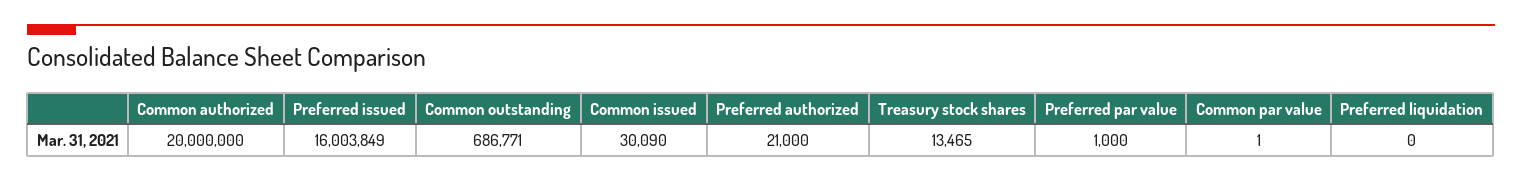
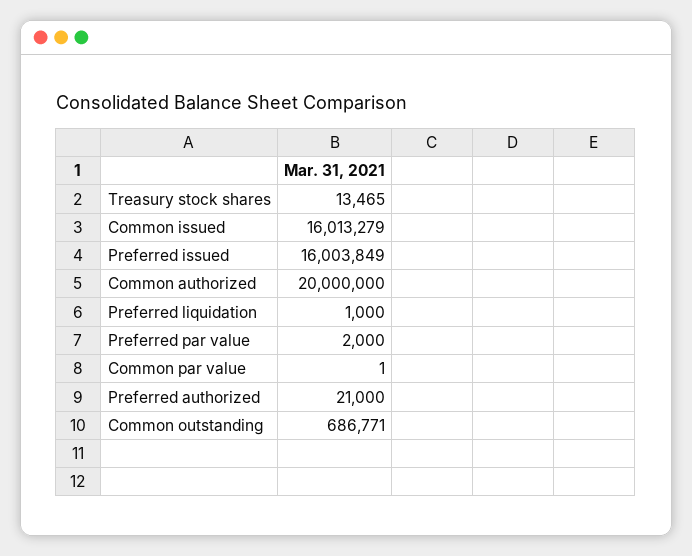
  {
    "Common authorized": 20000000,
    "Preferred issued": 16003849,
    "Common outstanding": 686771,
-   "Common issued": 30090,
+   "Common issued": 16013279,
    "Preferred authorized": 21000,
    "Treasury stock shares": 13465,
-   "Preferred par value": 1000,
+   "Preferred par value": 2000,
    "Common par value": 1,
-   "Preferred liquidation": 0
+   "Preferred liquidation": 1000
  }

